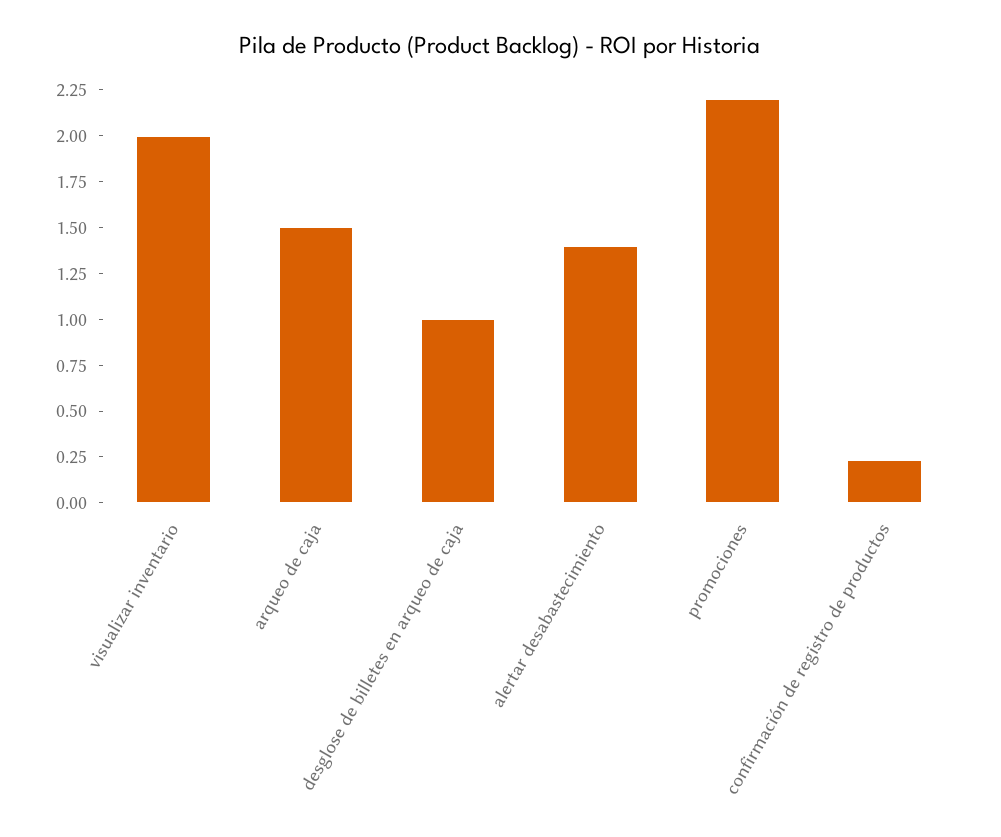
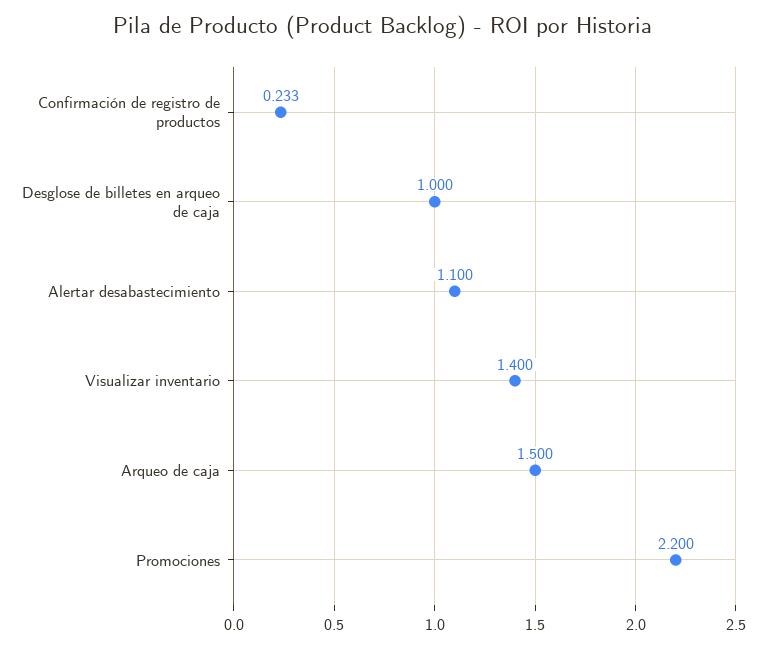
  {
-   "visualizar inventario": 2,
+   "visualizar inventario": 1.4,
    "arqueo de caja": 1.5,
    "desglose de billetes en arqueo de caja": 1,
-   "alertar desabastecimiento": 1.4,
+   "alertar desabastecimiento": 1.1,
    "promociones": 2.2,
    "confirmación de registro de productos": 0.233
  }

